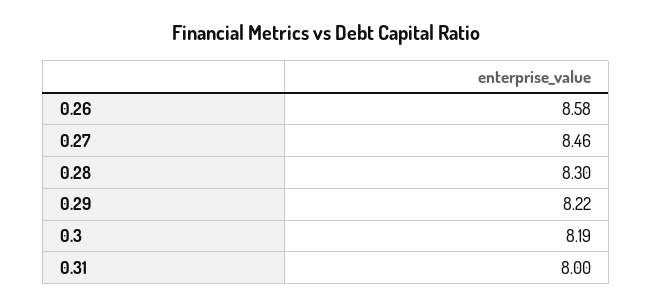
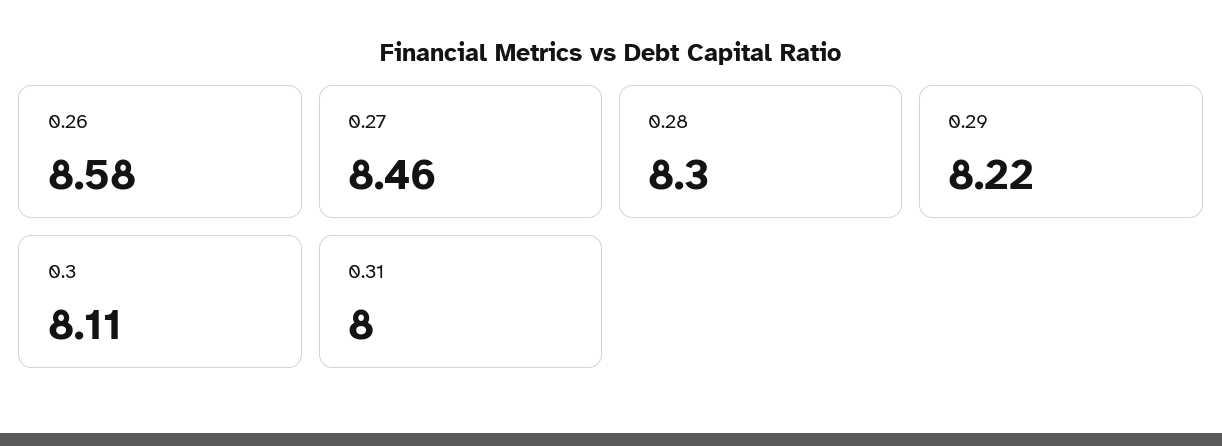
  {
    "0.26": 8.58,
    "0.27": 8.46,
    "0.28": 8.3,
    "0.29": 8.22,
-   "0.3": 8.19,
+   "0.3": 8.11,
    "0.31": 8
  }

